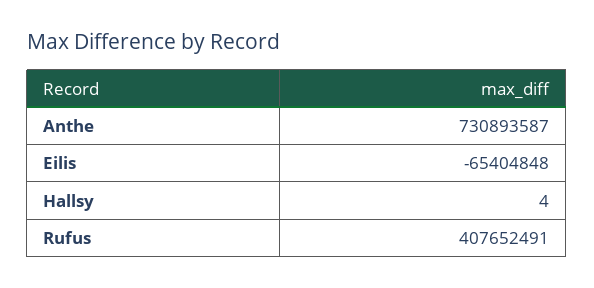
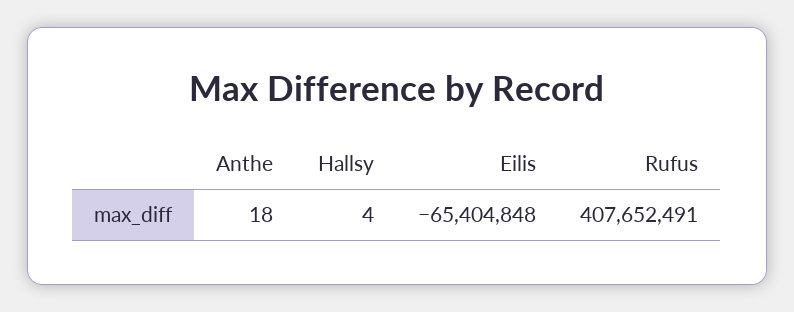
  {
-   "Anthe": 730893587,
+   "Anthe": 18,
    "Eilis": -65404848,
    "Hallsy": 4,
    "Rufus": 407652491
  }

